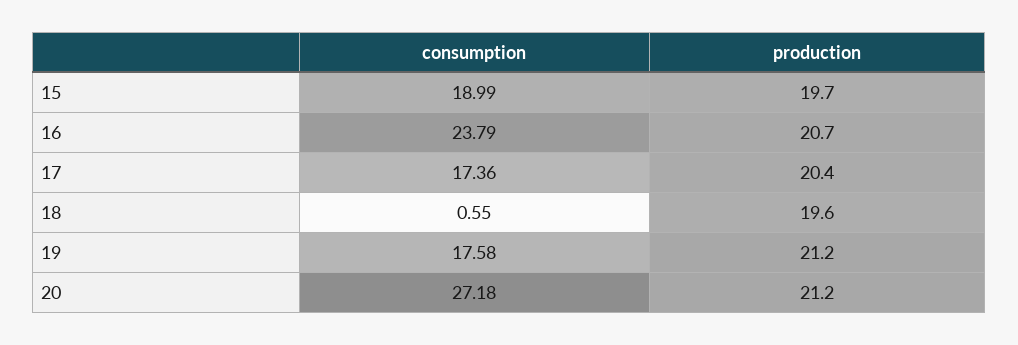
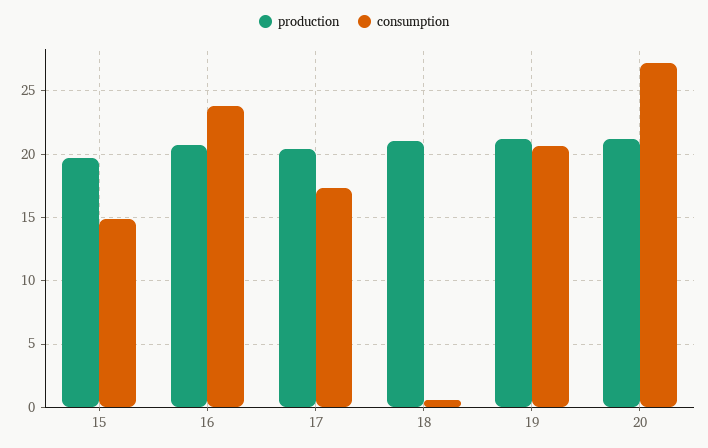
  {
    "consumption": {
-     "15": 18.99,
+     "15": 15,
      "16": 23.79,
      "17": 17.36,
      "18": 0.55,
-     "19": 17.58,
+     "19": 20.5,
      "20": 27.18
    },
    "production": {
      "15": 19.7,
      "16": 20.7,
      "17": 20.4,
-     "18": 19.6,
+     "18": 21,
      "19": 21.2,
      "20": 21.2
    }
  }

